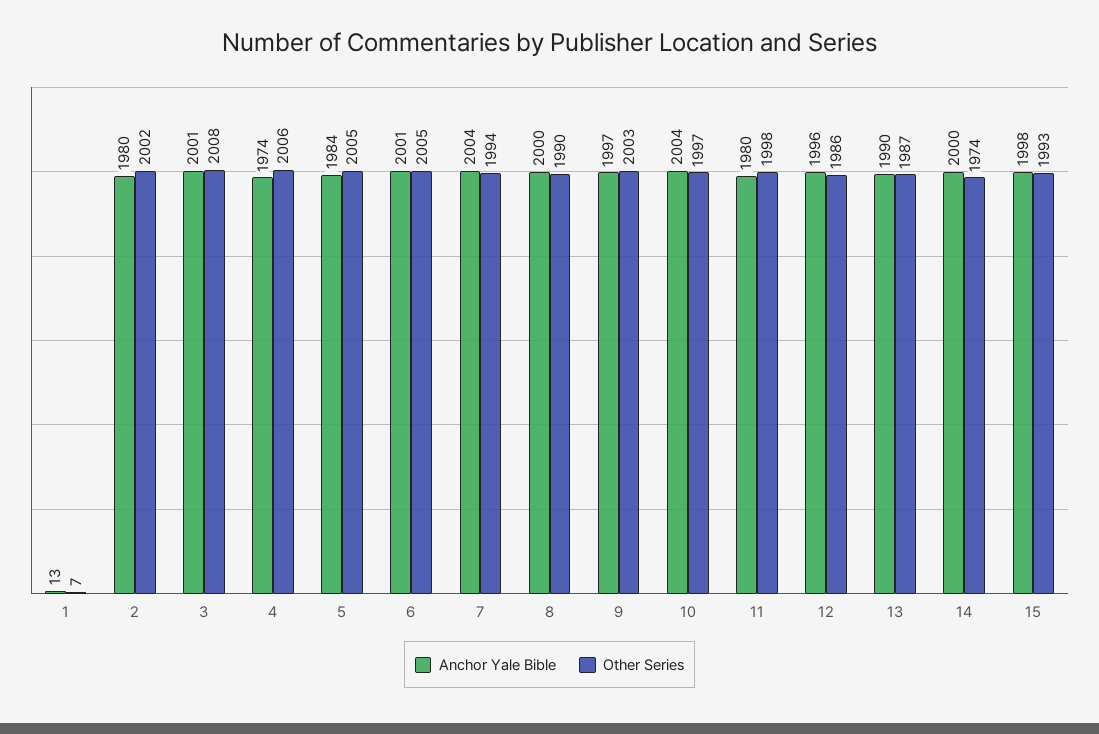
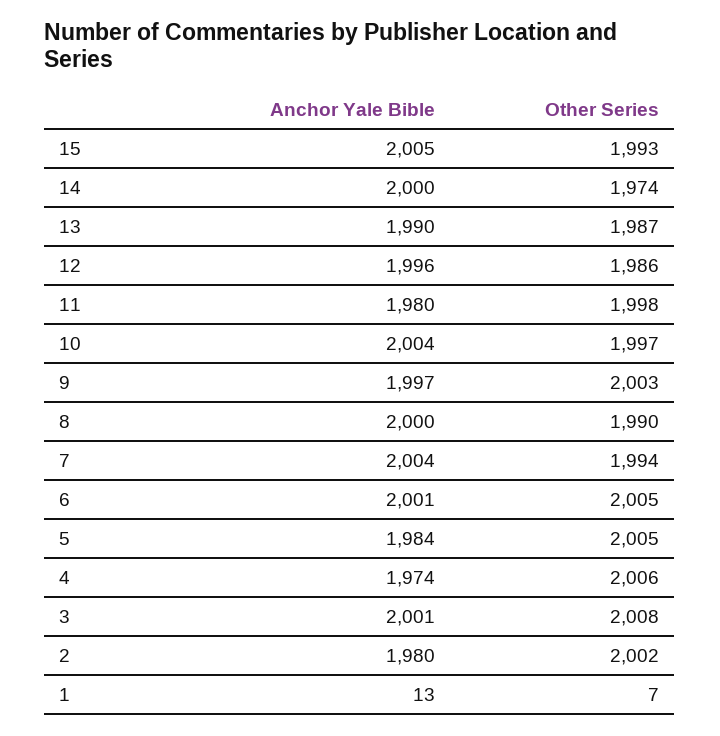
  {
    "Anchor Yale Bible": {
      "1": 13,
      "2": 1980,
      "3": 2001,
      "4": 1974,
      "5": 1984,
      "6": 2001,
      "7": 2004,
      "8": 2000,
      "9": 1997,
      "10": 2004,
      "11": 1980,
      "12": 1996,
      "13": 1990,
      "14": 2000,
-     "15": 1998
+     "15": 2005
    },
    "Other Series": {
      "1": 7,
      "2": 2002,
      "3": 2008,
      "4": 2006,
      "5": 2005,
      "6": 2005,
      "7": 1994,
      "8": 1990,
      "9": 2003,
      "10": 1997,
      "11": 1998,
      "12": 1986,
      "13": 1987,
      "14": 1974,
      "15": 1993
    }
  }

